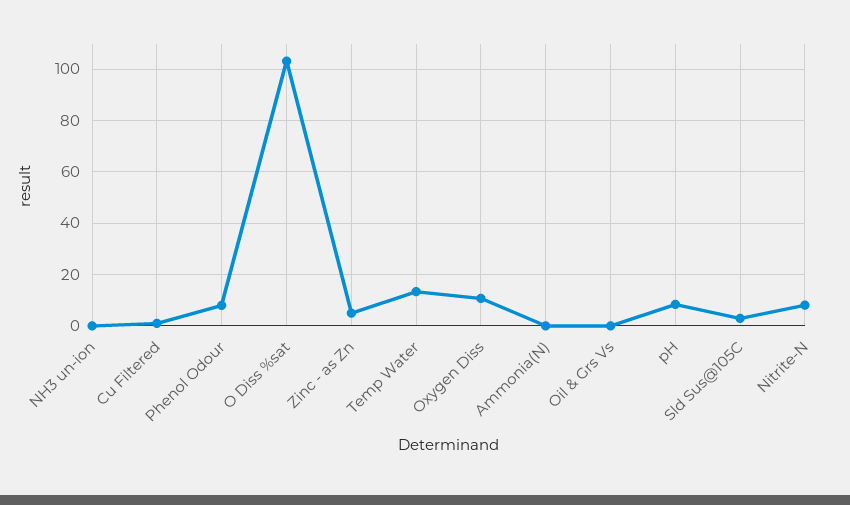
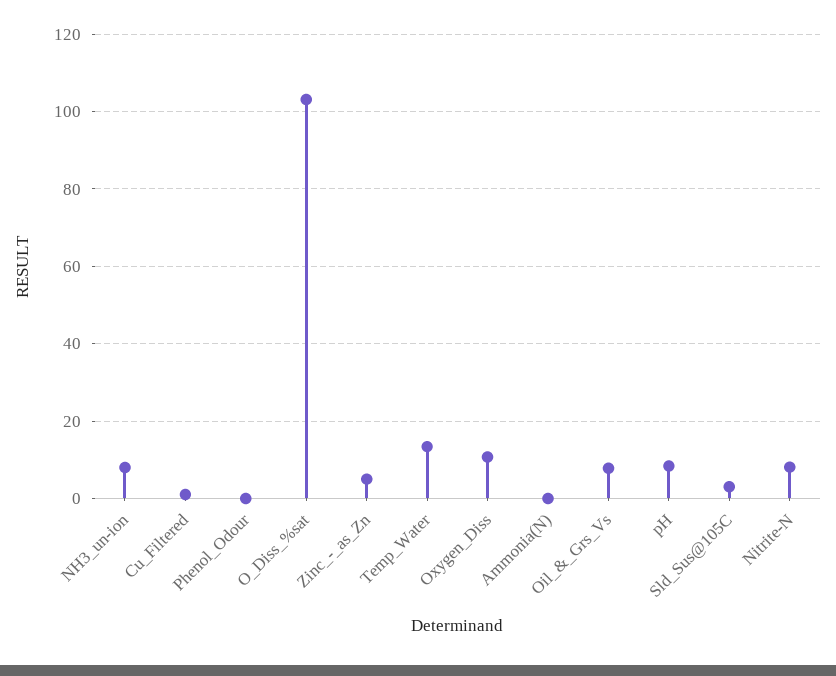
  {
-   "NH3 un-ion": 0,
+   "NH3 un-ion": 8,
    "Cu Filtered": 2,
-   "Phenol Odour": 7.5,
+   "Phenol Odour": 0,
    "O Diss %sat": 104,
    "Zinc - as Zn": 6,
    "Temp Water": 14,
    "Oxygen Diss": 10,
    "Ammonia(N)": 0,
-   "Oil & Grs Vs": 0,
+   "Oil & Grs Vs": 8,
    "pH": 8,
    "Sld Sus@105C": 4,
    "Nitrite-N": 8
  }

